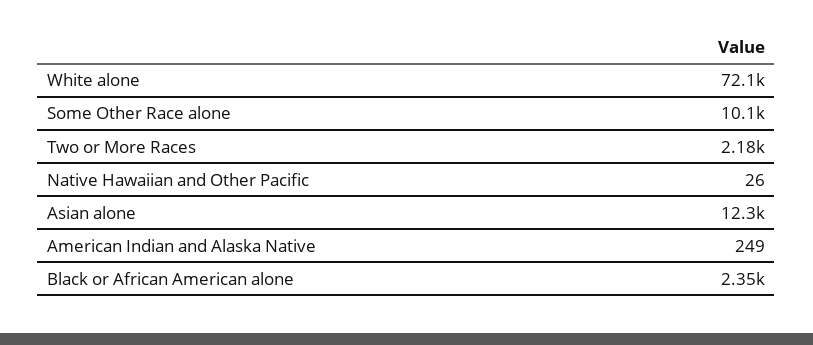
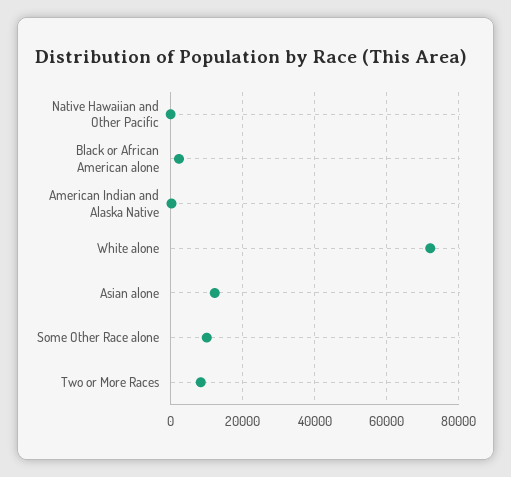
  {
    "White alone": 72100,
    "Some Other Race alone": 10100,
-   "Two or More Races": 2180,
+   "Two or More Races": 8000,
    "Native Hawaiian and Other Pacific": 26,
    "Asian alone": 12300,
    "American Indian and Alaska Native": 249,
    "Black or African American alone": 2350
  }

